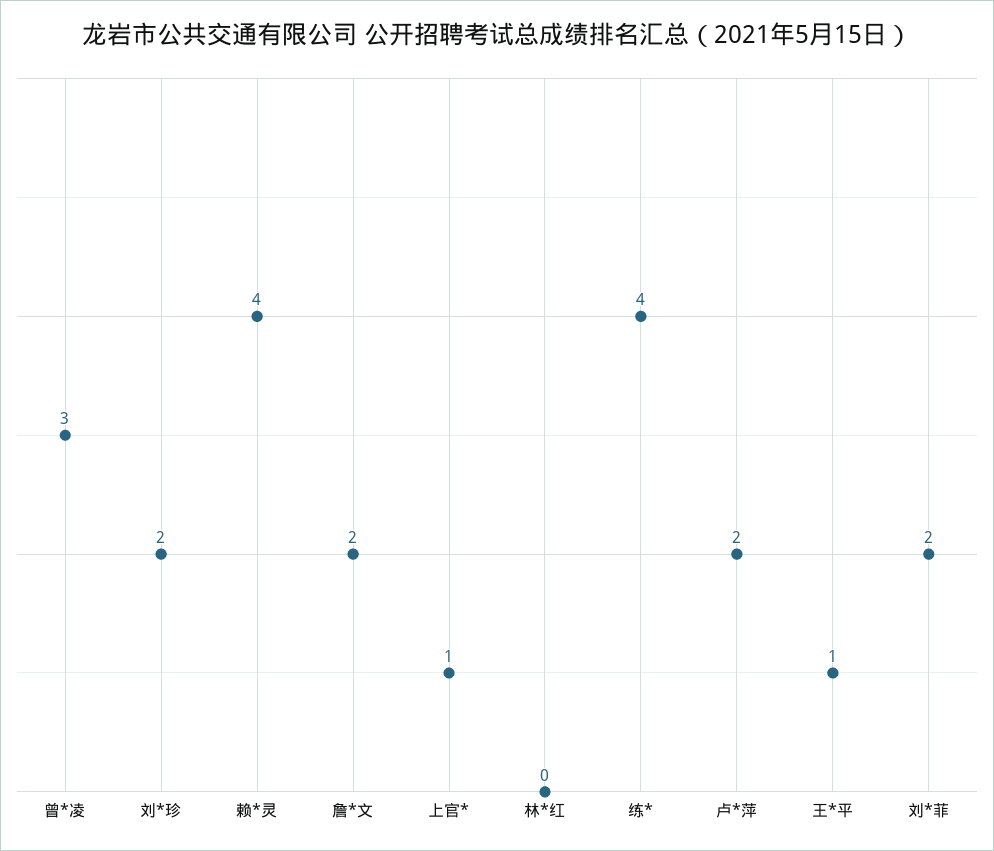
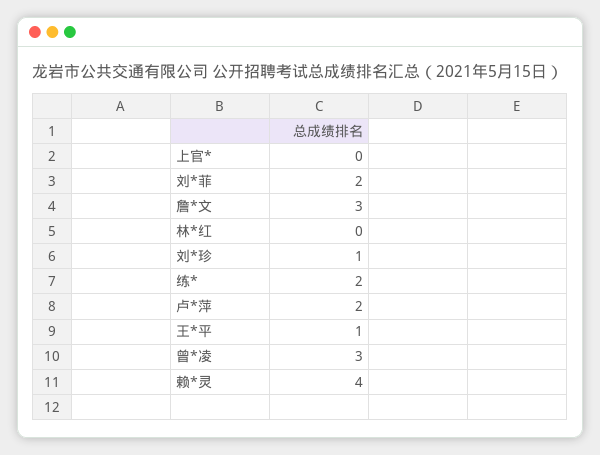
  {
    "曾*凌": 3,
-   "刘*珍": 2,
+   "刘*珍": 1,
    "赖*灵": 4,
-   "詹*文": 2,
+   "詹*文": 3,
-   "上官*": 1,
+   "上官*": 0,
    "林*红": 0,
-   "练*": 4,
+   "练*": 2,
    "卢*萍": 2,
    "王*平": 1,
    "刘*菲": 2
  }

